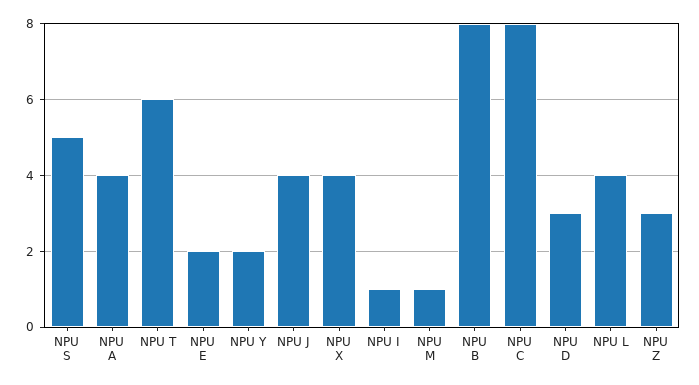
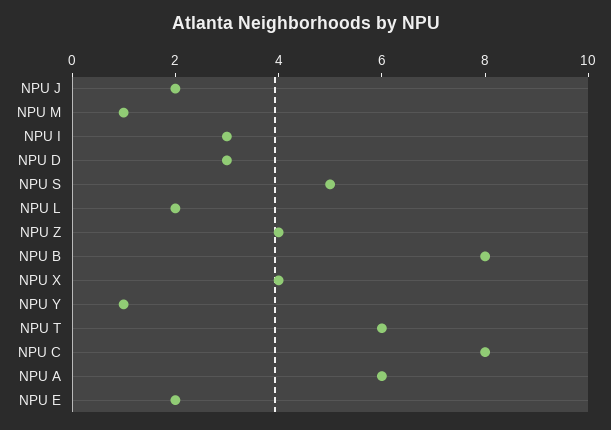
  {
    "NPU S": 5,
-   "NPU A": 4,
+   "NPU A": 6,
    "NPU T": 6,
    "NPU E": 2,
-   "NPU Y": 2,
+   "NPU Y": 1,
-   "NPU J": 4,
+   "NPU J": 2,
    "NPU X": 4,
-   "NPU I": 1,
+   "NPU I": 3,
    "NPU M": 1,
    "NPU B": 8,
    "NPU C": 8,
    "NPU D": 3,
-   "NPU L": 4,
+   "NPU L": 2,
-   "NPU Z": 3
+   "NPU Z": 4
  }

